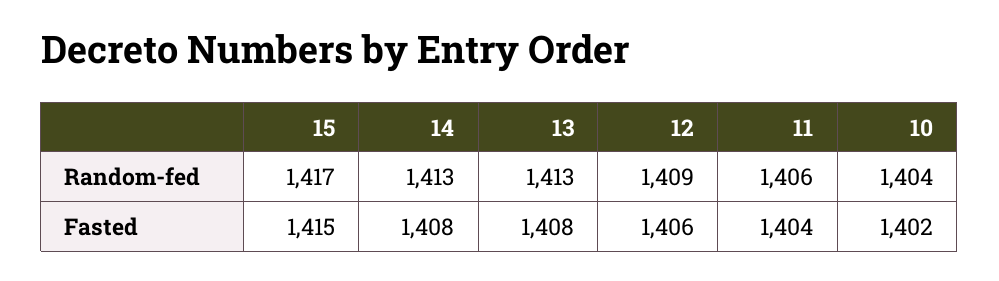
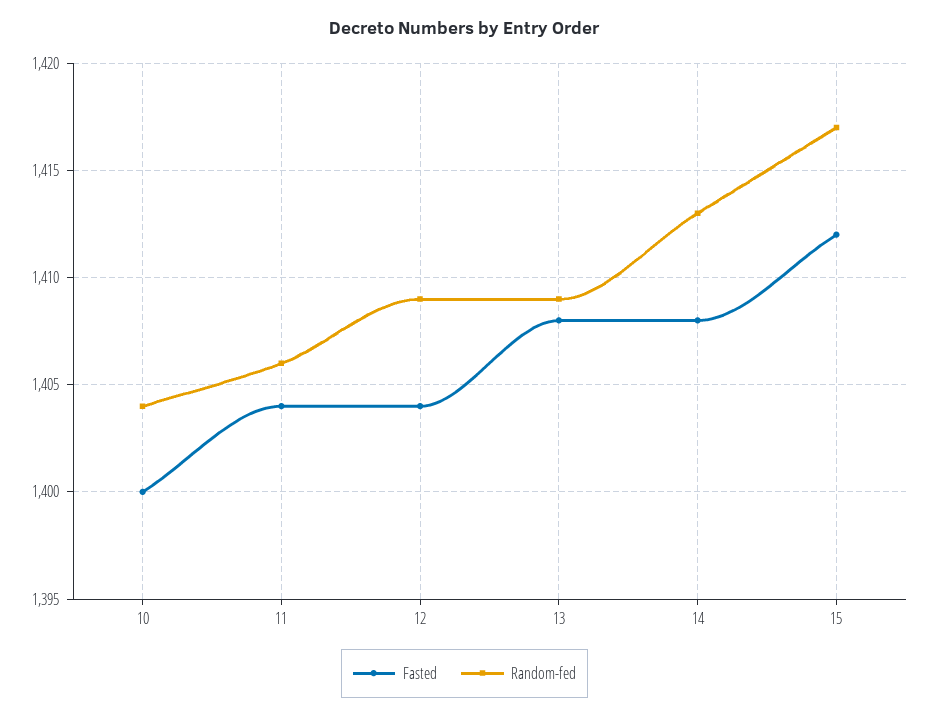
  {
    "Random-fed": {
      "15": 1417,
      "14": 1413,
-     "13": 1413,
+     "13": 1409,
      "12": 1409,
      "11": 1406,
      "10": 1404
    },
    "Fasted": {
-     "15": 1415,
+     "15": 1412,
      "14": 1408,
      "13": 1408,
-     "12": 1406,
+     "12": 1404,
      "11": 1404,
-     "10": 1402
+     "10": 1400
    }
  }

